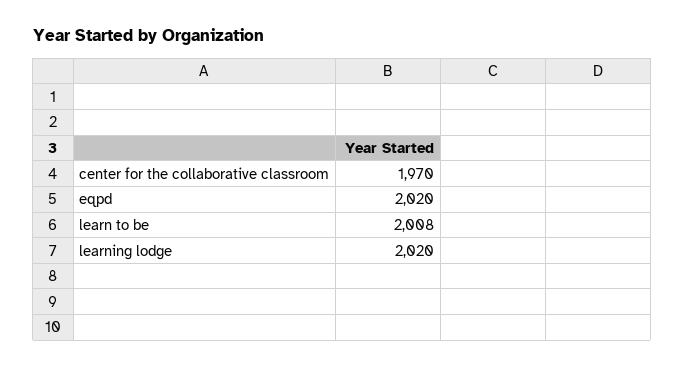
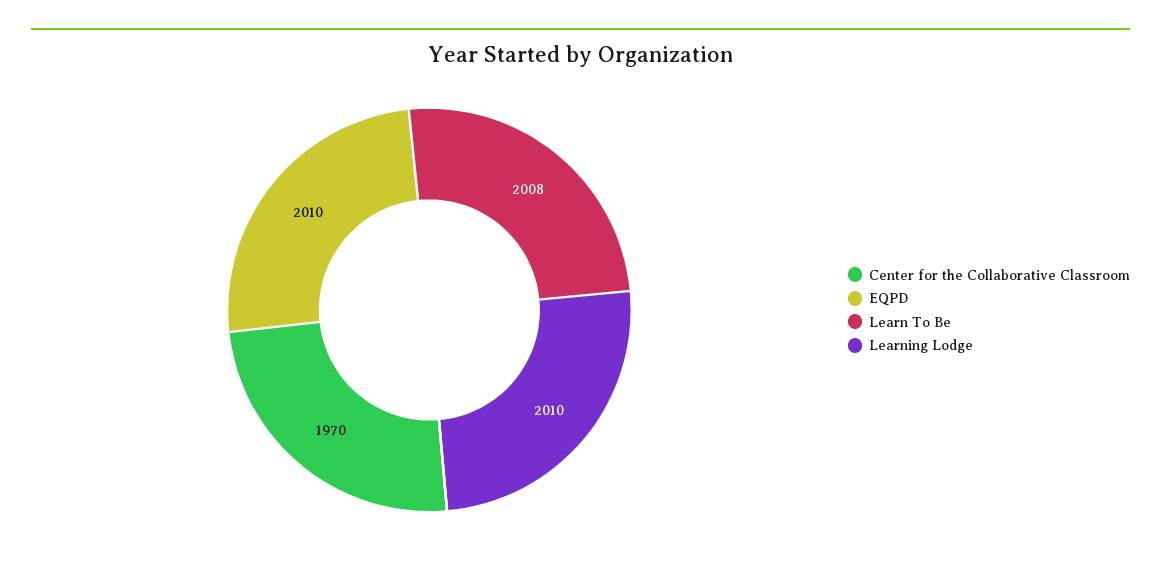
  {
    "center for the collaborative classroom": 1970,
-   "eqpd": 2020,
+   "eqpd": 2010,
    "learn to be": 2008,
-   "learning lodge": 2020
+   "learning lodge": 2010
  }

